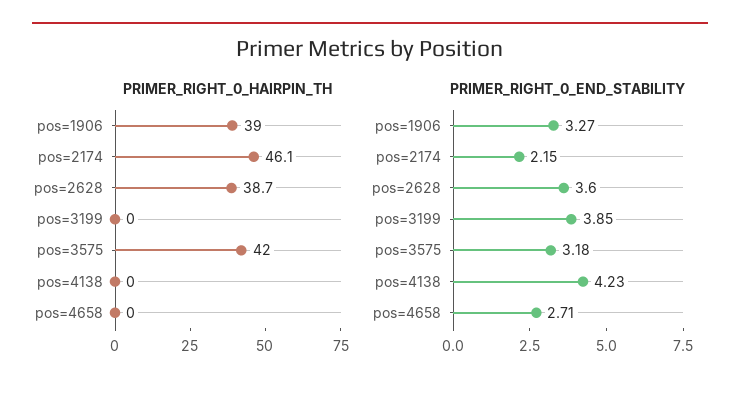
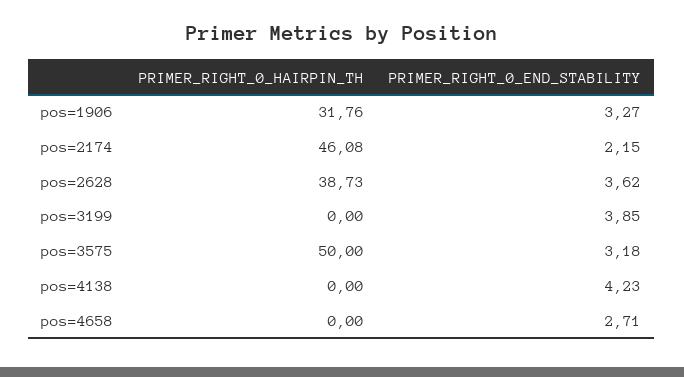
  {
    "PRIMER_RIGHT_0_HAIRPIN_TH": {
-     "pos=1906": 39,
+     "pos=1906": 31.76,
      "pos=2174": 46.08,
      "pos=2628": 38.73,
      "pos=3199": 0,
-     "pos=3575": 42,
+     "pos=3575": 50,
      "pos=4138": 0,
      "pos=4658": 0
    },
    "PRIMER_RIGHT_0_END_STABILITY": {
      "pos=1906": 3.27,
      "pos=2174": 2.15,
-     "pos=2628": 3.6,
+     "pos=2628": 3.62,
      "pos=3199": 3.85,
      "pos=3575": 3.18,
      "pos=4138": 4.23,
      "pos=4658": 2.71
    }
  }

